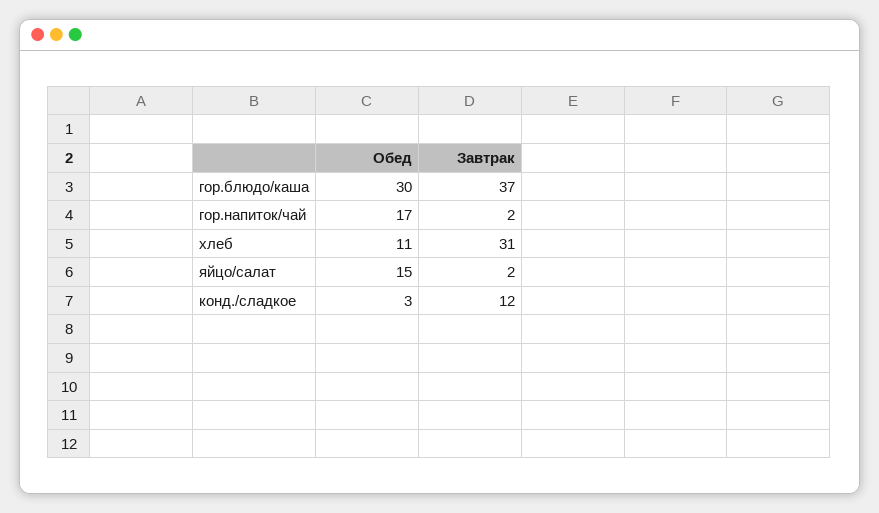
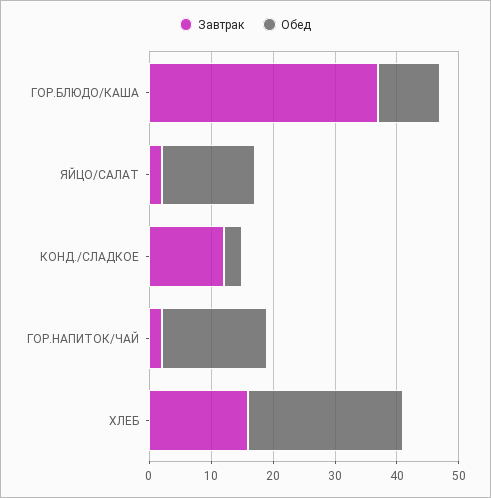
  {
    "Обед": {
-     "гор.блюдо/каша": 30,
+     "гор.блюдо/каша": 10,
      "гор.напиток/чай": 17,
-     "хлеб": 11,
+     "хлеб": 25,
      "яйцо/салат": 15,
      "конд./сладкое": 3
    },
    "Завтрак": {
      "гор.блюдо/каша": 37,
      "гор.напиток/чай": 2,
-     "хлеб": 31,
+     "хлеб": 15,
      "яйцо/салат": 2,
      "конд./сладкое": 12
    }
  }

